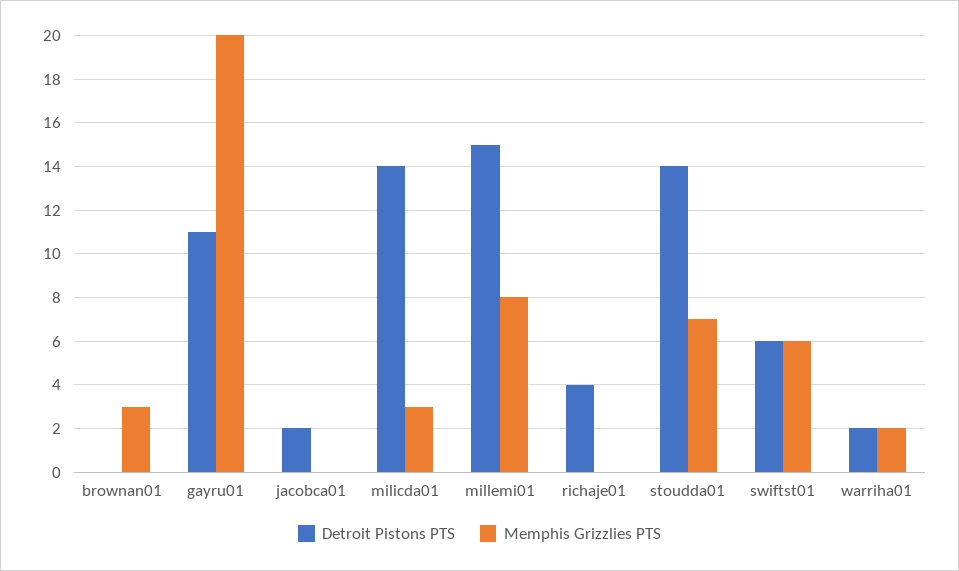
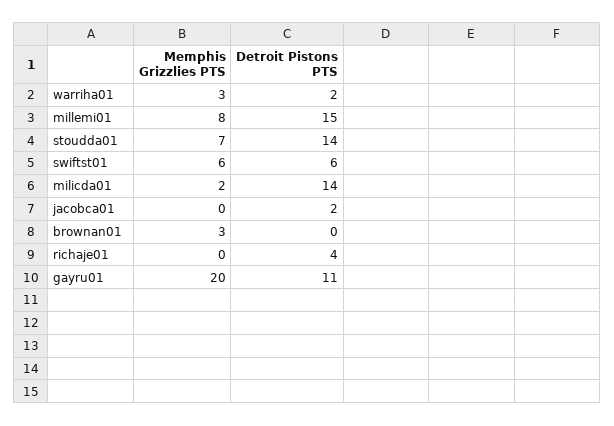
  {
    "Detroit Pistons PTS": {
      "brownan01": 0,
      "gayru01": 11,
      "jacobca01": 2,
      "milicda01": 14,
      "millemi01": 15,
      "richaje01": 4,
      "stoudda01": 14,
      "swiftst01": 6,
      "warriha01": 2
    },
    "Memphis Grizzlies PTS": {
      "brownan01": 3,
      "gayru01": 20,
      "jacobca01": 0,
-     "milicda01": 3,
+     "milicda01": 2,
      "millemi01": 8,
      "richaje01": 0,
      "stoudda01": 7,
      "swiftst01": 6,
-     "warriha01": 2
+     "warriha01": 3
    }
  }

